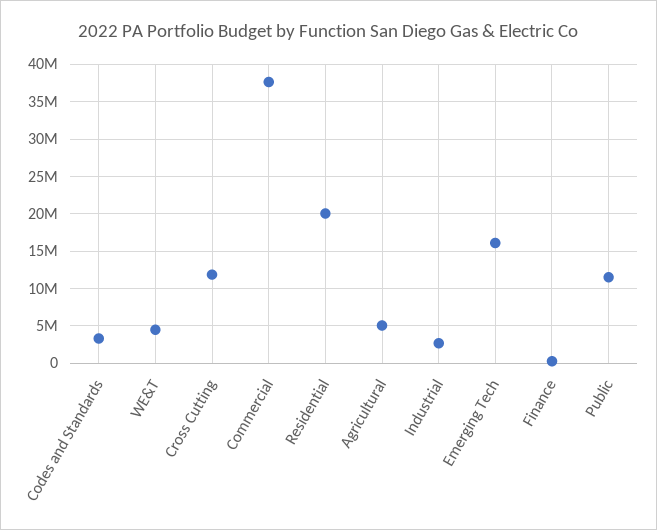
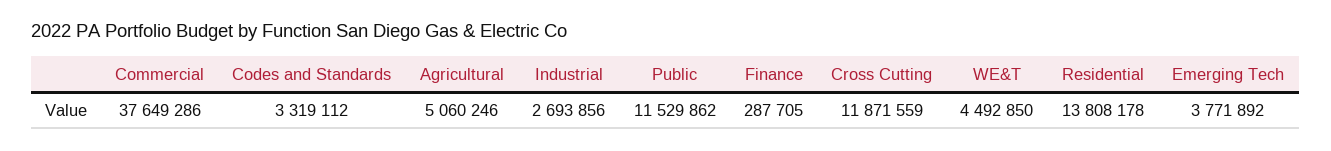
  {
    "Codes and Standards": 3319112,
    "WE&T": 4492850,
    "Cross Cutting": 11871559,
    "Commercial": 37649286,
-   "Residential": 20000000,
+   "Residential": 13808178,
    "Agricultural": 5060246,
    "Industrial": 2693856,
-   "Emerging Tech": 16000000,
+   "Emerging Tech": 3771892,
    "Finance": 287705,
    "Public": 11529862
  }

